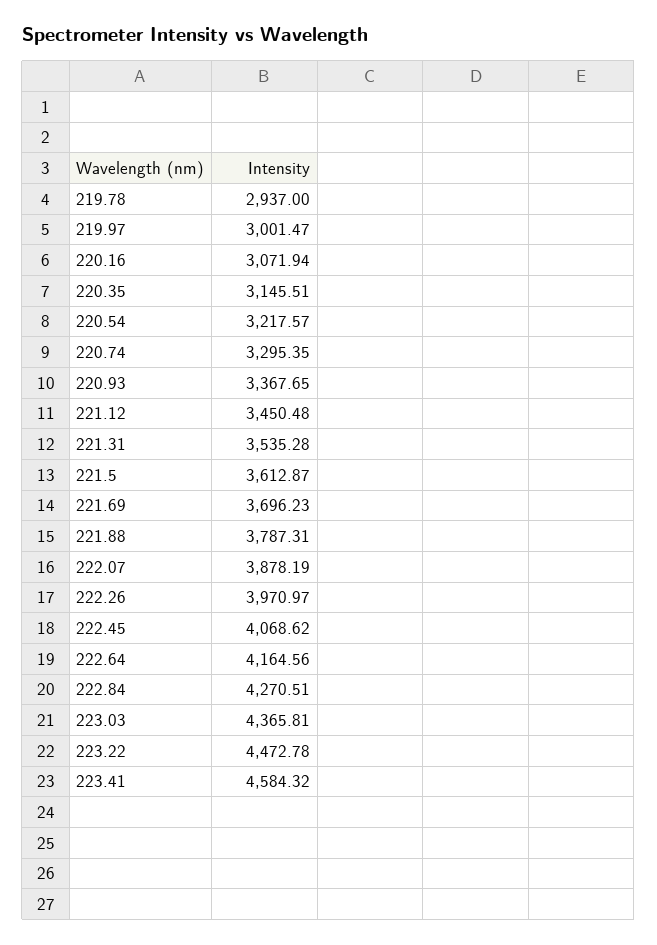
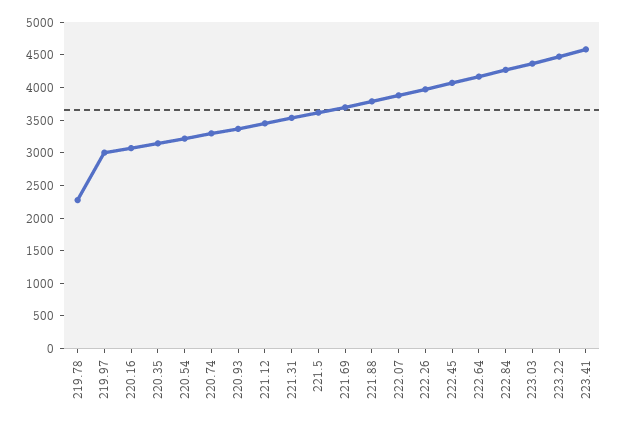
  {
-   "219.78": 2937,
+   "219.78": 2250,
    "219.97": 3001.47,
    "220.16": 3071.94,
    "220.35": 3145.51,
    "220.54": 3217.57,
    "220.74": 3295.35,
    "220.93": 3367.65,
    "221.12": 3450.48,
    "221.31": 3535.28,
    "221.5": 3612.87,
    "221.69": 3696.23,
    "221.88": 3787.31,
    "222.07": 3878.19,
    "222.26": 3970.97,
    "222.45": 4068.62,
    "222.64": 4164.56,
    "222.84": 4270.51,
    "223.03": 4365.81,
    "223.22": 4472.78,
    "223.41": 4584.32
  }

